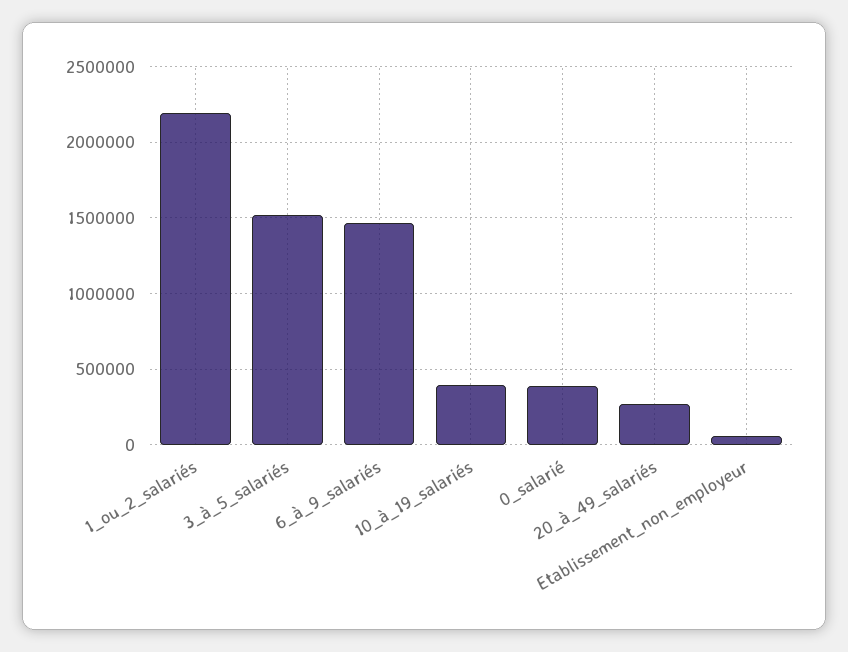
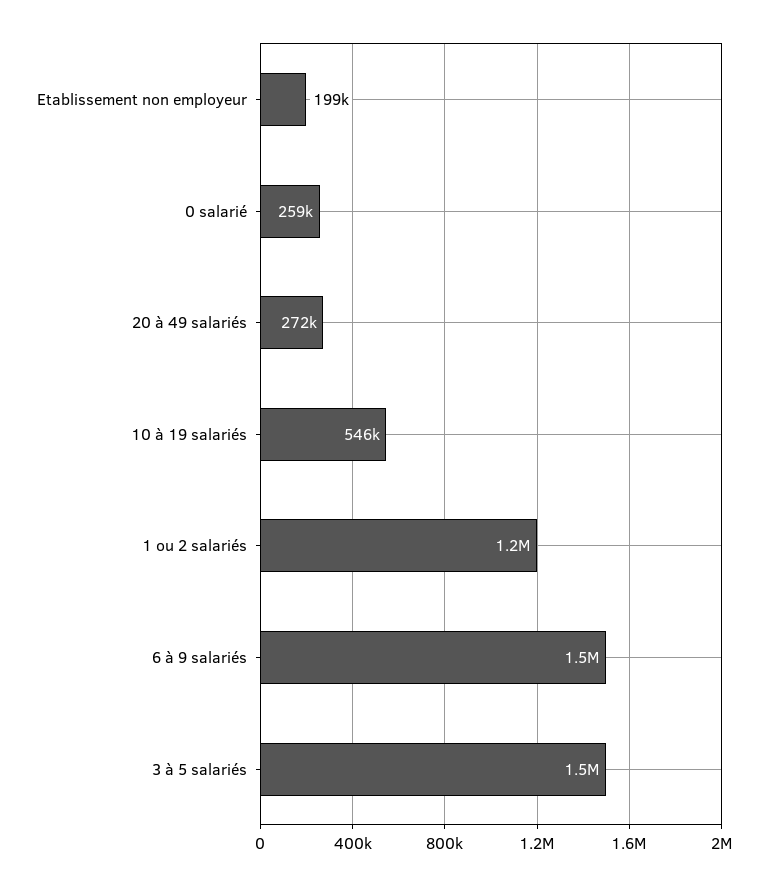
  {
-   "1_ou_2_salariés": 2200000,
+   "1_ou_2_salariés": 1200000,
    "3_à_5_salariés": 1500000,
    "6_à_9_salariés": 1500000,
-   "10_à_19_salariés": 400000,
+   "10_à_19_salariés": 546000,
-   "0_salarié": 400000,
+   "0_salarié": 259000,
    "20_à_49_salariés": 272000,
-   "Etablissement_non_employeur": 50000
+   "Etablissement_non_employeur": 199000
  }

